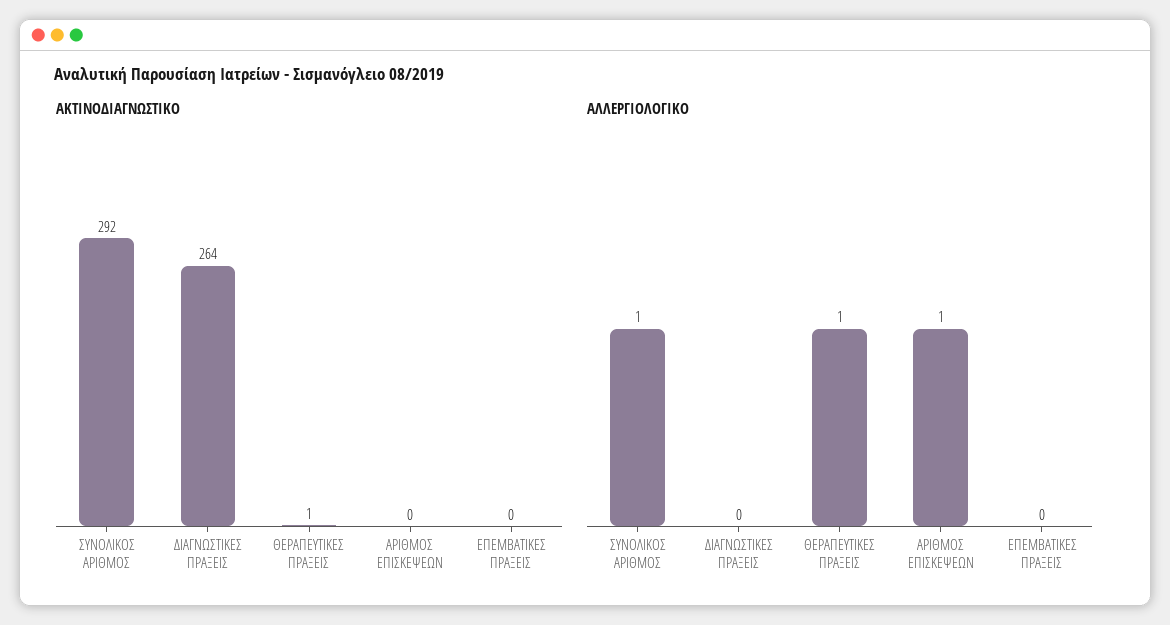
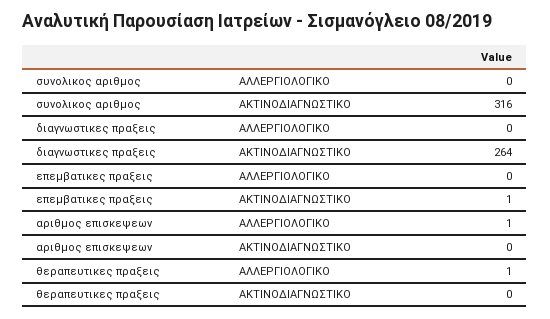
  {
    "ΑΚΤΙΝΟΔΙΑΓΝΩΣΤΙΚΟ": {
-     "ΣΥΝΟΛΙΚΟΣ ΑΡΙΘΜΟΣ": 292,
+     "ΣΥΝΟΛΙΚΟΣ ΑΡΙΘΜΟΣ": 316,
      "ΔΙΑΓΝΩΣΤΙΚΕΣ ΠΡΑΞΕΙΣ": 264,
-     "ΘΕΡΑΠΕΥΤΙΚΕΣ ΠΡΑΞΕΙΣ": 1,
+     "ΘΕΡΑΠΕΥΤΙΚΕΣ ΠΡΑΞΕΙΣ": 0,
      "ΑΡΙΘΜΟΣ ΕΠΙΣΚΕΨΕΩΝ": 0,
-     "ΕΠΕΜΒΑΤΙΚΕΣ ΠΡΑΞΕΙΣ": 0
+     "ΕΠΕΜΒΑΤΙΚΕΣ ΠΡΑΞΕΙΣ": 1
    },
    "ΑΛΛΕΡΓΙΟΛΟΓΙΚΟ": {
-     "ΣΥΝΟΛΙΚΟΣ ΑΡΙΘΜΟΣ": 1,
+     "ΣΥΝΟΛΙΚΟΣ ΑΡΙΘΜΟΣ": 0,
      "ΔΙΑΓΝΩΣΤΙΚΕΣ ΠΡΑΞΕΙΣ": 0,
      "ΘΕΡΑΠΕΥΤΙΚΕΣ ΠΡΑΞΕΙΣ": 1,
      "ΑΡΙΘΜΟΣ ΕΠΙΣΚΕΨΕΩΝ": 1,
      "ΕΠΕΜΒΑΤΙΚΕΣ ΠΡΑΞΕΙΣ": 0
    }
  }

